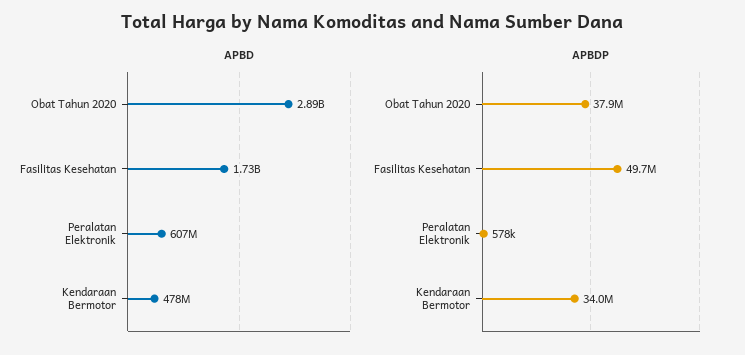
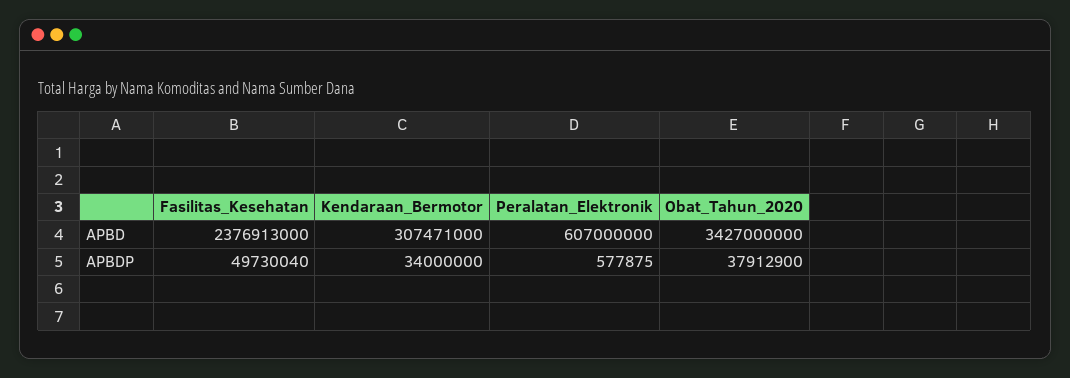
  {
    "APBD": {
-     "Obat Tahun 2020": 2890000000,
+     "Obat Tahun 2020": 3427000000,
-     "Fasilitas Kesehatan": 1730000000,
+     "Fasilitas Kesehatan": 2376913000,
      "Peralatan Elektronik": 607000000,
-     "Kendaraan Bermotor": 478000000
+     "Kendaraan Bermotor": 307471000
    },
    "APBDP": {
      "Obat Tahun 2020": 37912900,
      "Fasilitas Kesehatan": 49730040,
      "Peralatan Elektronik": 577875,
      "Kendaraan Bermotor": 34000000
    }
  }

